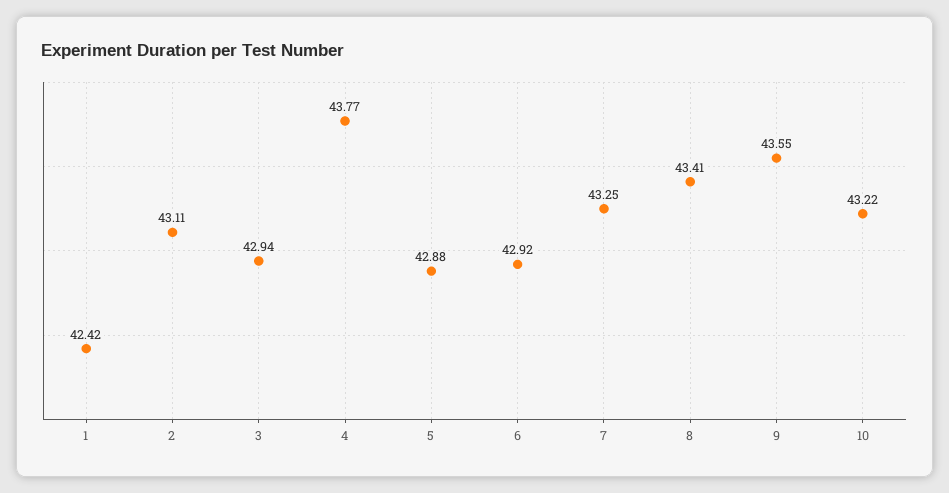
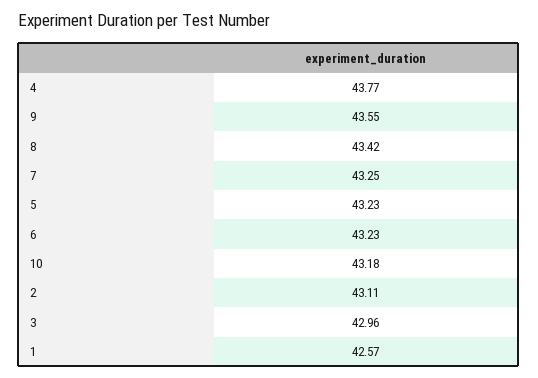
  {
-   "1": 42.42,
+   "1": 42.57,
    "2": 43.11,
-   "3": 42.94,
+   "3": 42.96,
    "4": 43.77,
-   "5": 42.88,
+   "5": 43.23,
-   "6": 42.92,
+   "6": 43.23,
    "7": 43.25,
-   "8": 43.41,
+   "8": 43.42,
    "9": 43.55,
-   "10": 43.22
+   "10": 43.18
  }

